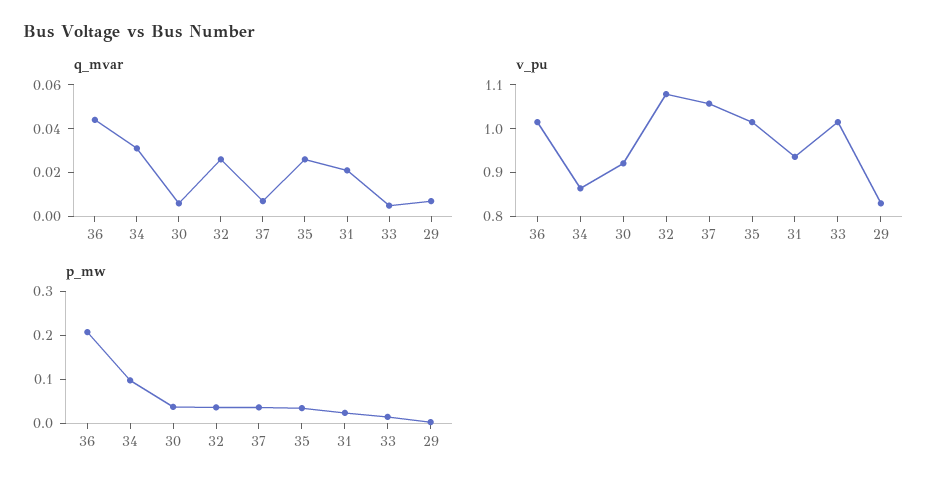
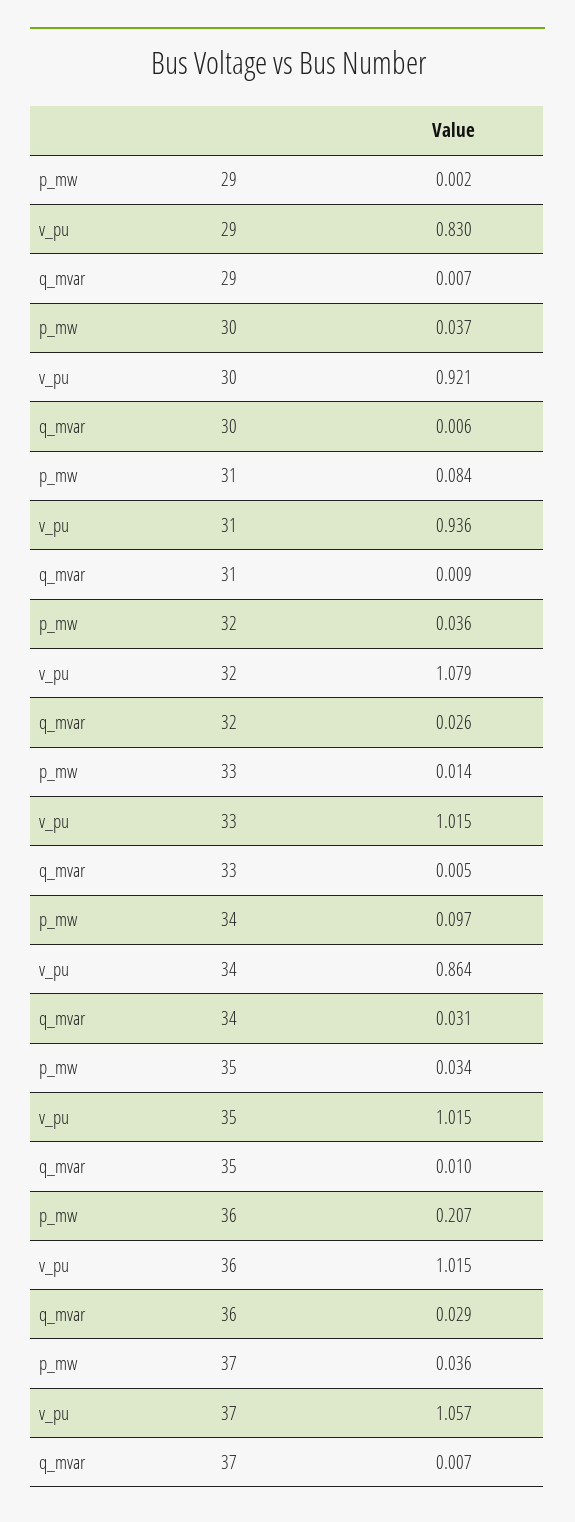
  {
    "q_mvar": {
-     "36": 0.045,
+     "36": 0.029,
      "34": 0.031,
      "30": 0.006,
      "32": 0.026,
      "37": 0.007,
-     "35": 0.025,
+     "35": 0.01,
-     "31": 0.02,
+     "31": 0.009,
      "33": 0.005,
      "29": 0.007
    },
    "v_pu": {
      "36": 1.015,
      "34": 0.864,
      "30": 0.921,
      "32": 1.079,
      "37": 1.057,
      "35": 1.015,
      "31": 0.936,
      "33": 1.015,
      "29": 0.83
    },
    "p_mw": {
      "36": 0.207,
      "34": 0.097,
      "30": 0.037,
      "32": 0.036,
      "37": 0.036,
      "35": 0.034,
-     "31": 0.02,
+     "31": 0.084,
      "33": 0.014,
      "29": 0.002
    }
  }

